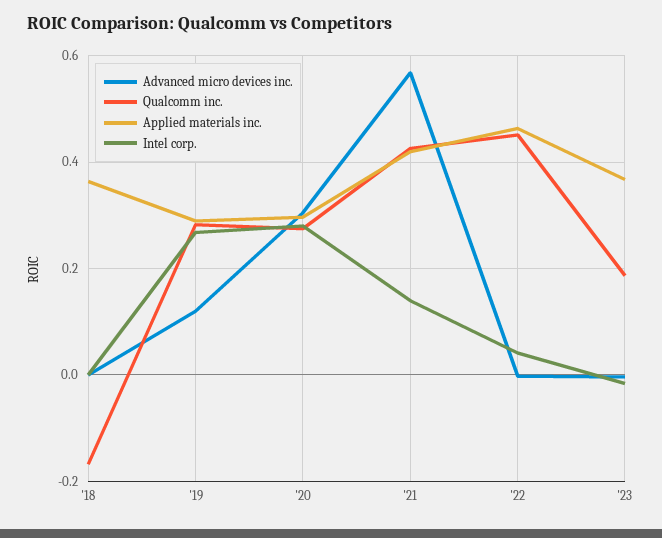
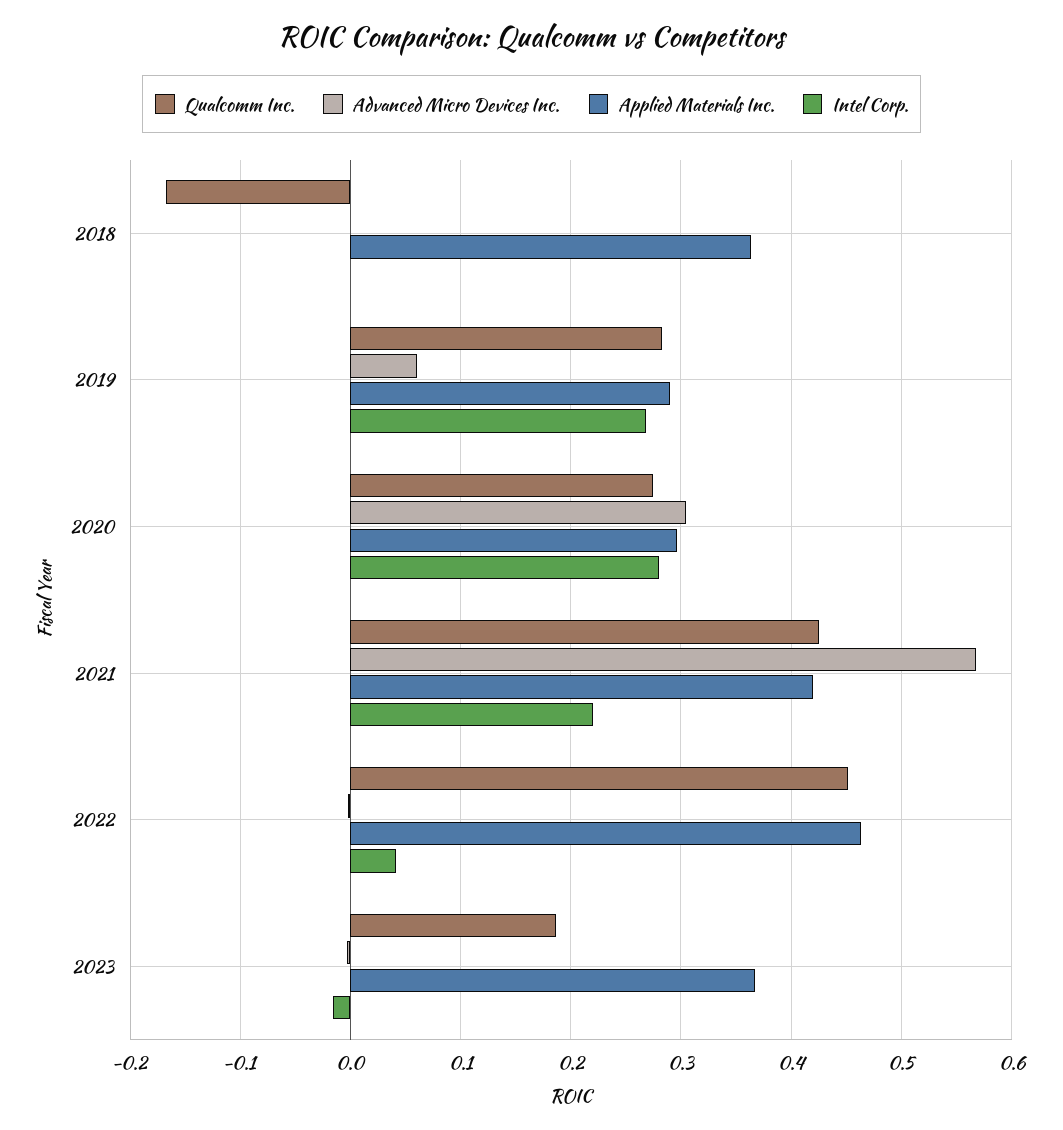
  {
    "Advanced micro devices inc.": {
      "'18": 0,
-     "'19": 0.12,
+     "'19": 0.06,
      "'20": 0.3,
      "'21": 0.57,
      "'22": 0,
      "'23": 0
    },
    "Qualcomm inc.": {
      "'18": -0.17,
      "'19": 0.28,
      "'20": 0.27,
      "'21": 0.43,
      "'22": 0.45,
      "'23": 0.19
    },
    "Applied materials inc.": {
      "'18": 0.36,
      "'19": 0.29,
      "'20": 0.3,
      "'21": 0.42,
      "'22": 0.46,
      "'23": 0.37
    },
    "Intel corp.": {
      "'18": 0,
      "'19": 0.27,
      "'20": 0.28,
-     "'21": 0.14,
+     "'21": 0.22,
      "'22": 0.04,
      "'23": -0.02
    }
  }

